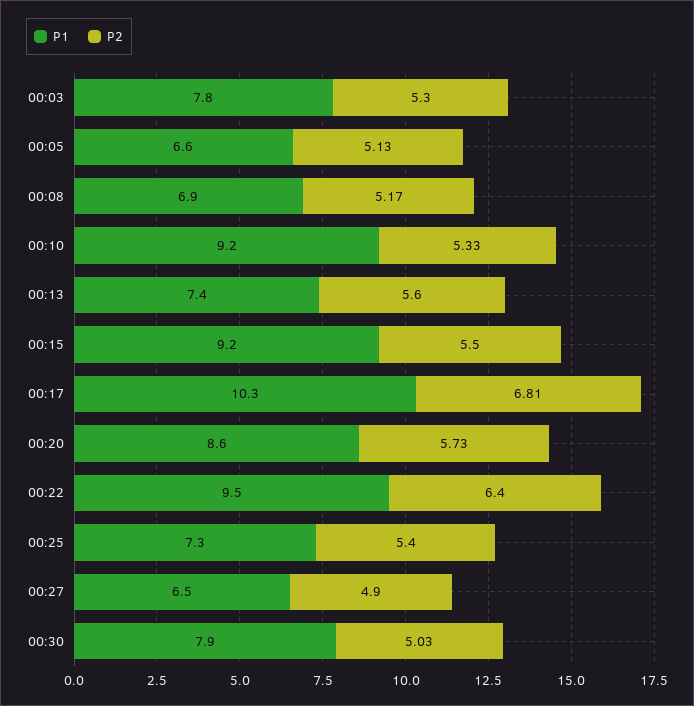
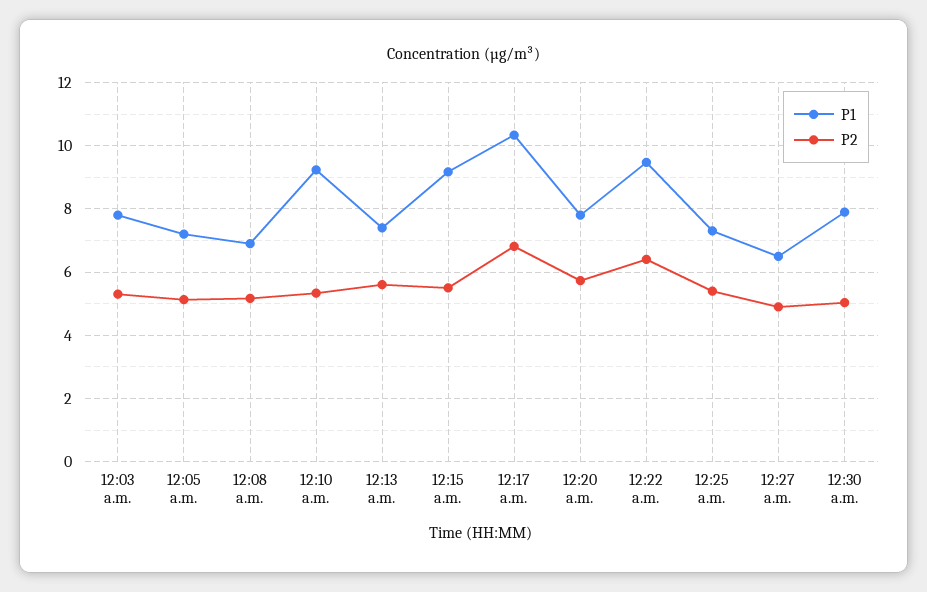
  {
    "P1": {
      "00:03": 7.8,
-     "00:05": 6.6,
+     "00:05": 7.2,
      "00:08": 6.9,
      "00:10": 9.2,
      "00:13": 7.4,
      "00:15": 9.2,
      "00:17": 10.3,
-     "00:20": 8.6,
+     "00:20": 7.8,
      "00:22": 9.5,
      "00:25": 7.3,
      "00:27": 6.5,
      "00:30": 7.9
    },
    "P2": {
      "00:03": 5.3,
      "00:05": 5.13,
      "00:08": 5.17,
      "00:10": 5.33,
      "00:13": 5.6,
      "00:15": 5.5,
      "00:17": 6.81,
      "00:20": 5.73,
      "00:22": 6.4,
      "00:25": 5.4,
      "00:27": 4.9,
      "00:30": 5.03
    }
  }

